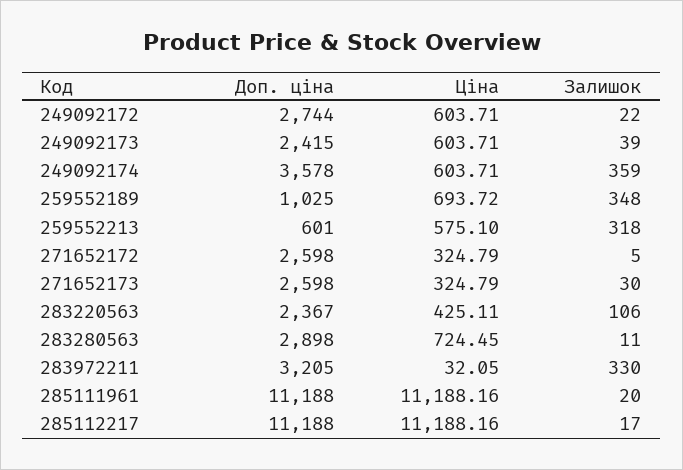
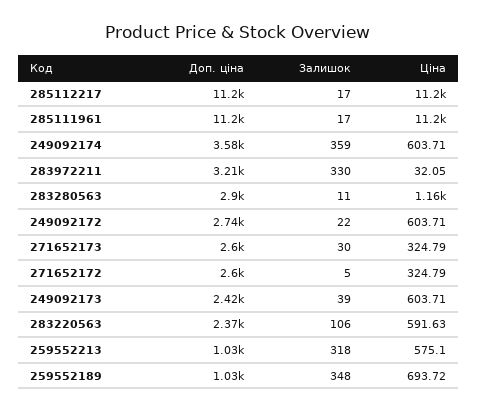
  {
    "Доп. ціна": {
      "249092172": 2744,
      "249092173": 2415,
      "249092174": 3578,
      "259552189": 1025,
-     "259552213": 601,
+     "259552213": 1030,
      "271652172": 2598,
      "271652173": 2598,
      "283220563": 2367,
      "283280563": 2898,
      "283972211": 3205,
      "285111961": 11188,
      "285112217": 11188
    },
    "Ціна": {
      "249092172": 603.71,
      "249092173": 603.71,
      "249092174": 603.71,
      "259552189": 693.72,
      "259552213": 575.1,
      "271652172": 324.79,
      "271652173": 324.79,
-     "283220563": 425.11,
+     "283220563": 591.63,
-     "283280563": 724.45,
+     "283280563": 1160,
      "283972211": 32.05,
      "285111961": 11188.16,
      "285112217": 11188.16
    },
    "Залишок": {
      "249092172": 22,
      "249092173": 39,
      "249092174": 359,
      "259552189": 348,
      "259552213": 318,
      "271652172": 5,
      "271652173": 30,
      "283220563": 106,
      "283280563": 11,
      "283972211": 330,
-     "285111961": 20,
+     "285111961": 17,
      "285112217": 17
    }
  }

